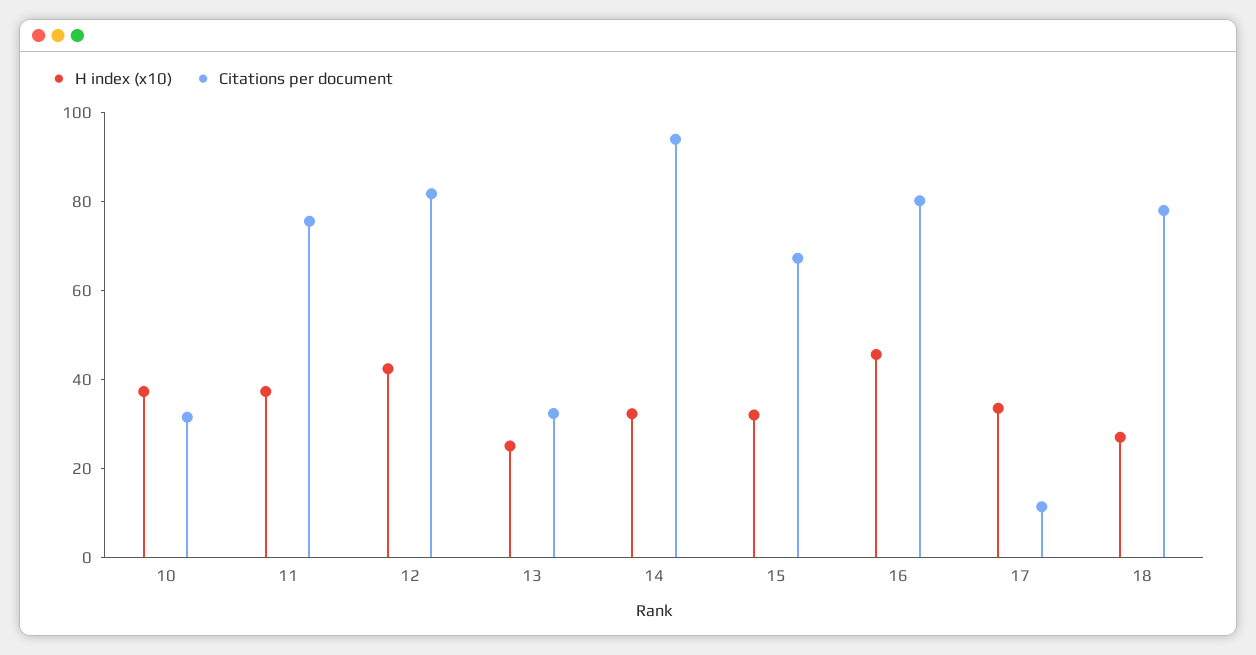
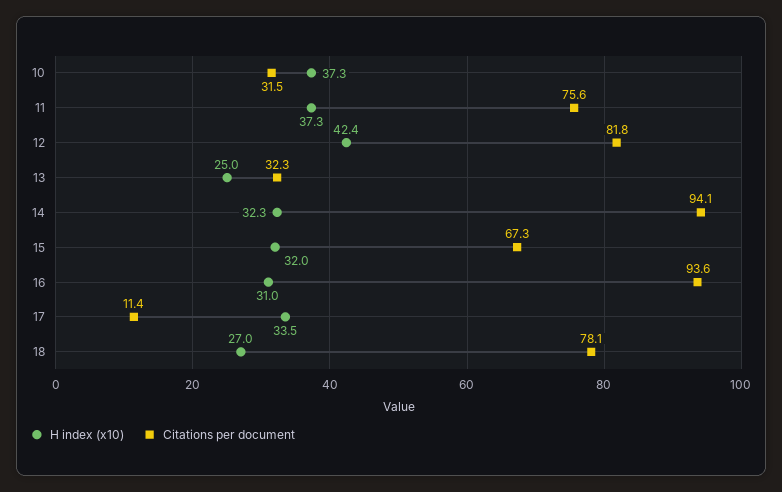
  {
    "H index (x10)": {
      "10": 37.3,
      "11": 37.3,
      "12": 42.4,
      "13": 25,
      "14": 32.3,
      "15": 32,
-     "16": 45,
+     "16": 31,
      "17": 33.5,
      "18": 27
    },
    "Citations per document": {
      "10": 31.5,
      "11": 75.6,
      "12": 81.8,
      "13": 32.3,
      "14": 94.1,
      "15": 67.3,
-     "16": 80,
+     "16": 93.6,
      "17": 11.4,
      "18": 78.1
    }
  }

